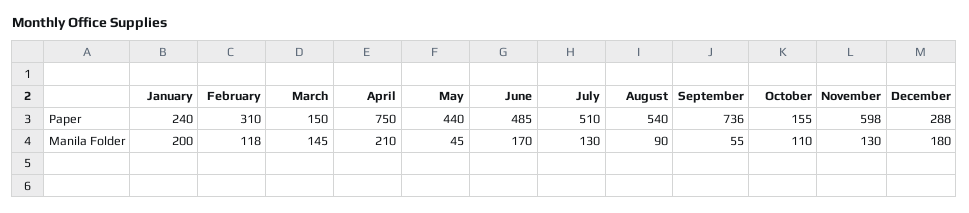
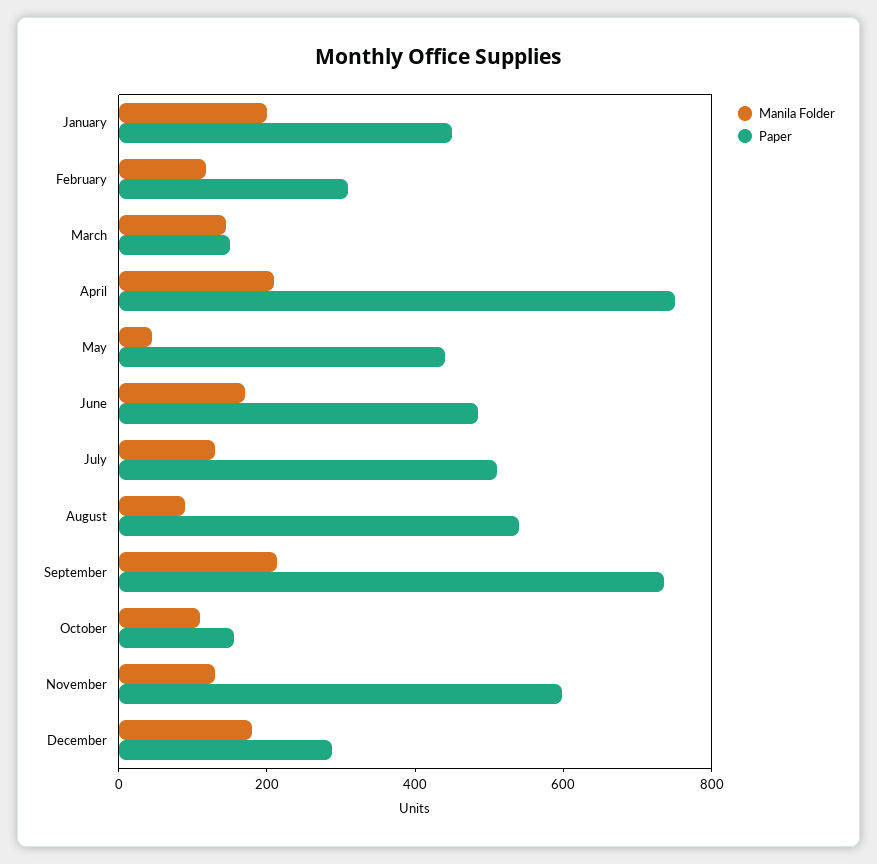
  {
    "Paper": {
-     "January": 240,
+     "January": 450,
      "February": 310,
      "March": 150,
      "April": 750,
      "May": 440,
      "June": 485,
      "July": 510,
      "August": 540,
      "September": 736,
      "October": 155,
      "November": 598,
      "December": 288
    },
    "Manila Folder": {
      "January": 200,
      "February": 118,
      "March": 145,
      "April": 210,
      "May": 45,
      "June": 170,
      "July": 130,
      "August": 90,
-     "September": 55,
+     "September": 200,
      "October": 110,
      "November": 130,
      "December": 180
    }
  }

